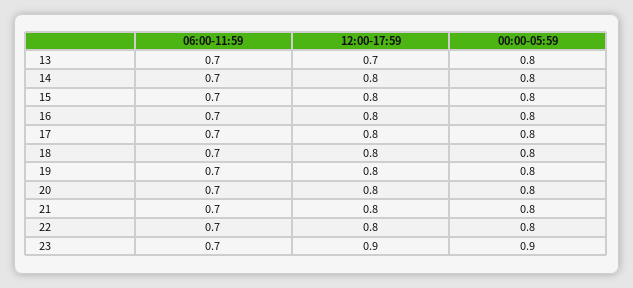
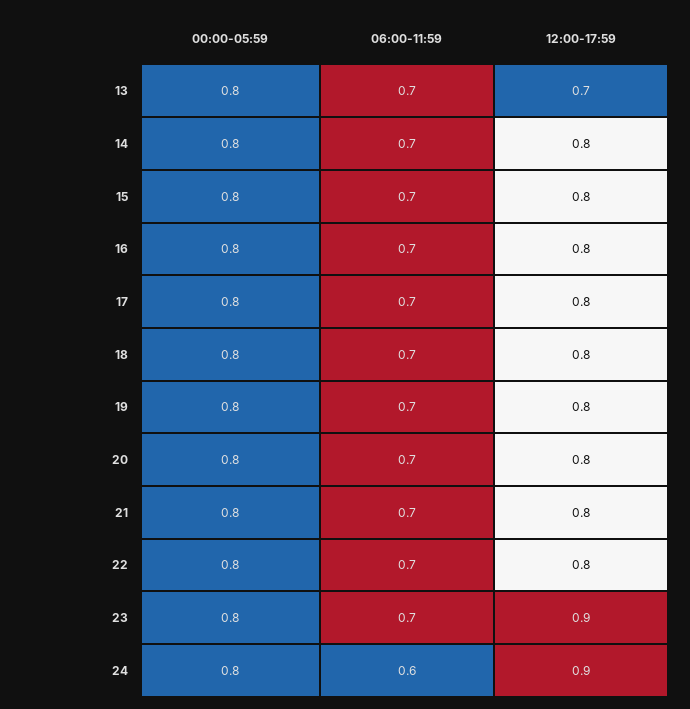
  {
    "06:00-11:59": {
      "13": 0.7,
      "14": 0.7,
      "15": 0.7,
      "16": 0.7,
      "17": 0.7,
      "18": 0.7,
      "19": 0.7,
      "20": 0.7,
      "21": 0.7,
      "22": 0.7,
-     "23": 0.7
+     "23": 0.7,
+     "24": 0.6
    },
    "12:00-17:59": {
      "13": 0.7,
      "14": 0.8,
      "15": 0.8,
      "16": 0.8,
      "17": 0.8,
      "18": 0.8,
      "19": 0.8,
      "20": 0.8,
      "21": 0.8,
      "22": 0.8,
-     "23": 0.9
+     "23": 0.9,
+     "24": 0.9
    },
    "00:00-05:59": {
      "13": 0.8,
      "14": 0.8,
      "15": 0.8,
      "16": 0.8,
      "17": 0.8,
      "18": 0.8,
      "19": 0.8,
      "20": 0.8,
      "21": 0.8,
      "22": 0.8,
-     "23": 0.9
+     "23": 0.8,
+     "24": 0.8
    }
  }

